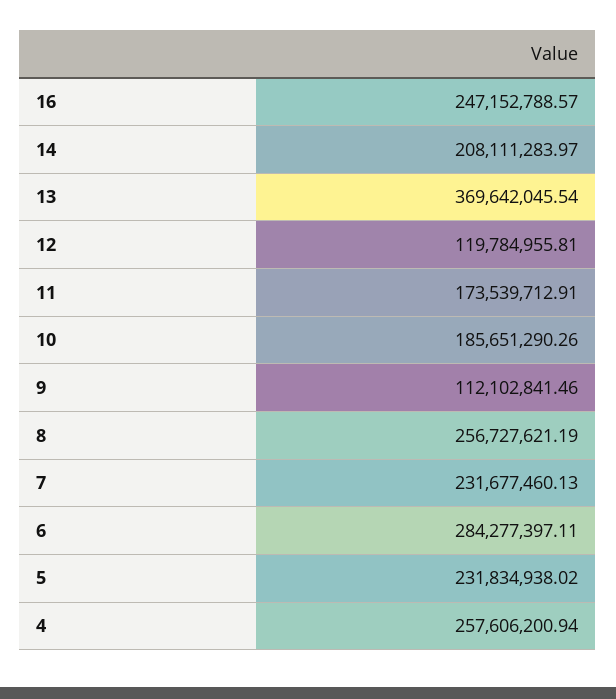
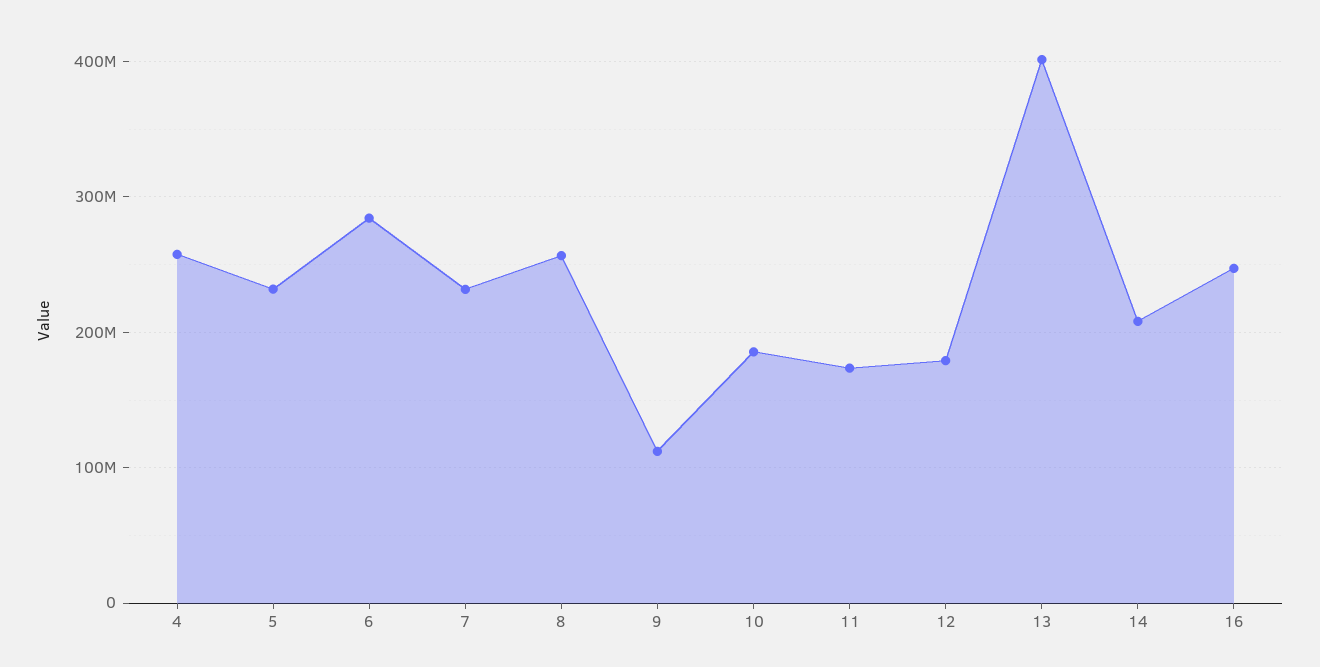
  {
    "16": 247152788.57,
    "14": 208111283.97,
-   "13": 369642045.54,
+   "13": 400000000,
-   "12": 119784955.81,
+   "12": 180000000,
    "11": 173539712.91,
    "10": 185651290.26,
    "9": 112102841.46,
    "8": 256727621.19,
    "7": 231677460.13,
    "6": 284277397.11,
    "5": 231834938.02,
    "4": 257606200.94
  }

